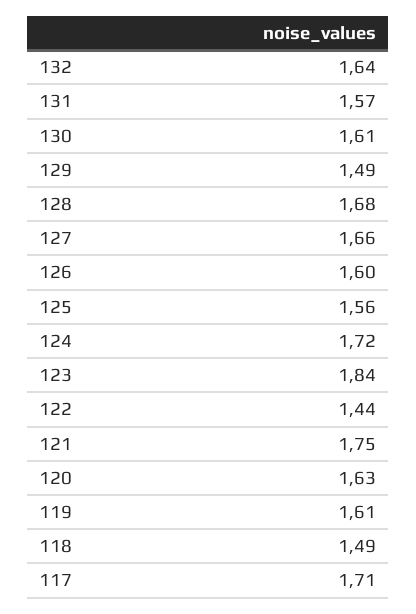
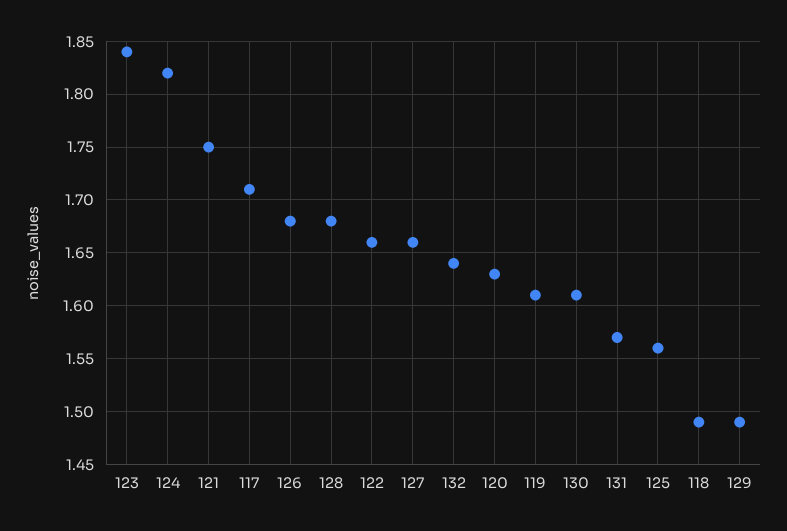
  {
    "132": 1.64,
    "131": 1.57,
    "130": 1.61,
    "129": 1.49,
    "128": 1.68,
    "127": 1.66,
-   "126": 1.6,
+   "126": 1.68,
    "125": 1.56,
-   "124": 1.72,
+   "124": 1.82,
    "123": 1.84,
-   "122": 1.44,
+   "122": 1.66,
    "121": 1.75,
    "120": 1.63,
    "119": 1.61,
    "118": 1.49,
    "117": 1.71
  }

